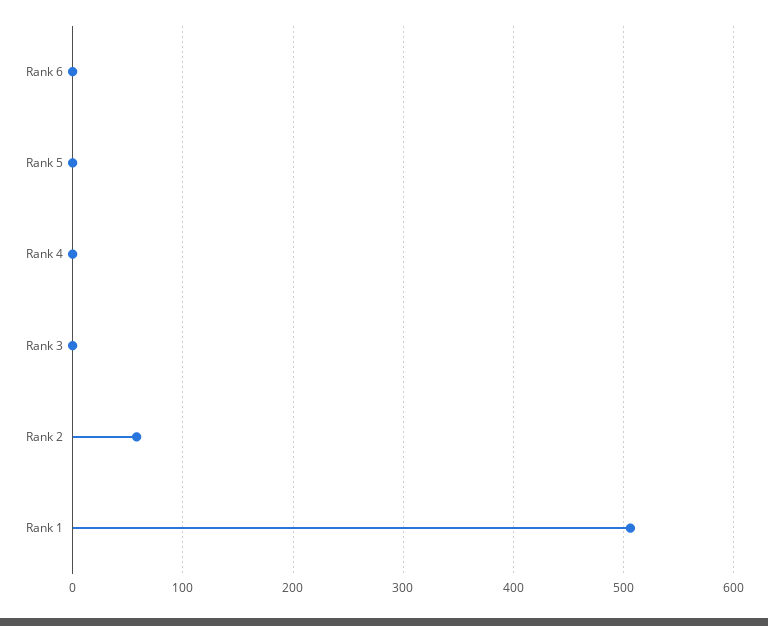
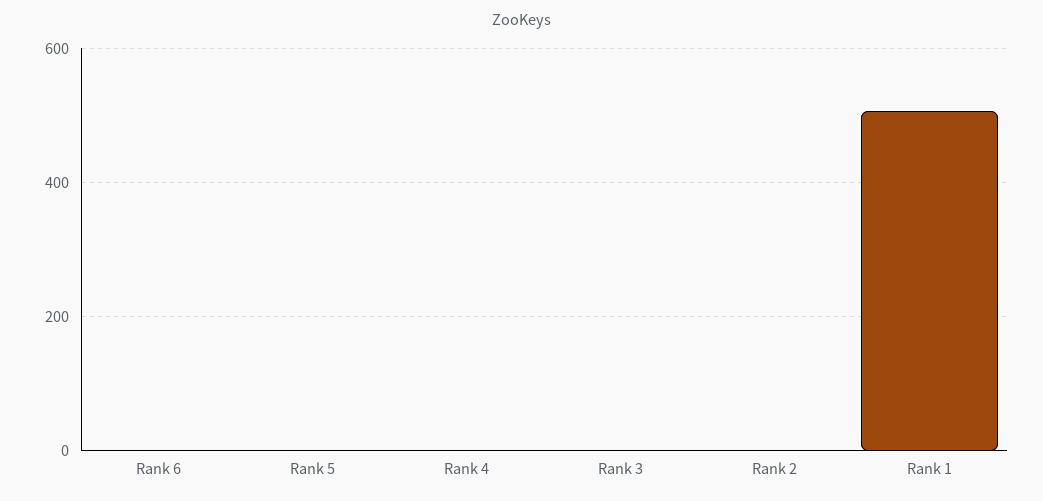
  {
    "Rank 6": 0,
    "Rank 5": 0,
    "Rank 4": 0,
    "Rank 3": 0,
-   "Rank 2": 60,
+   "Rank 2": 0,
    "Rank 1": 510
  }

